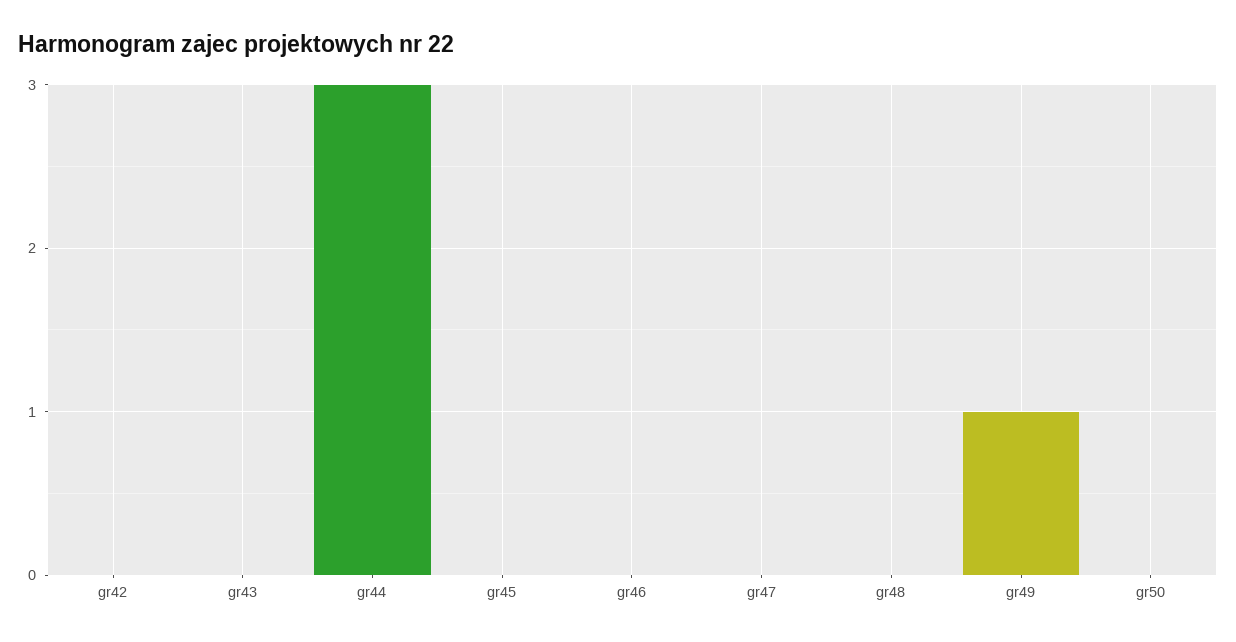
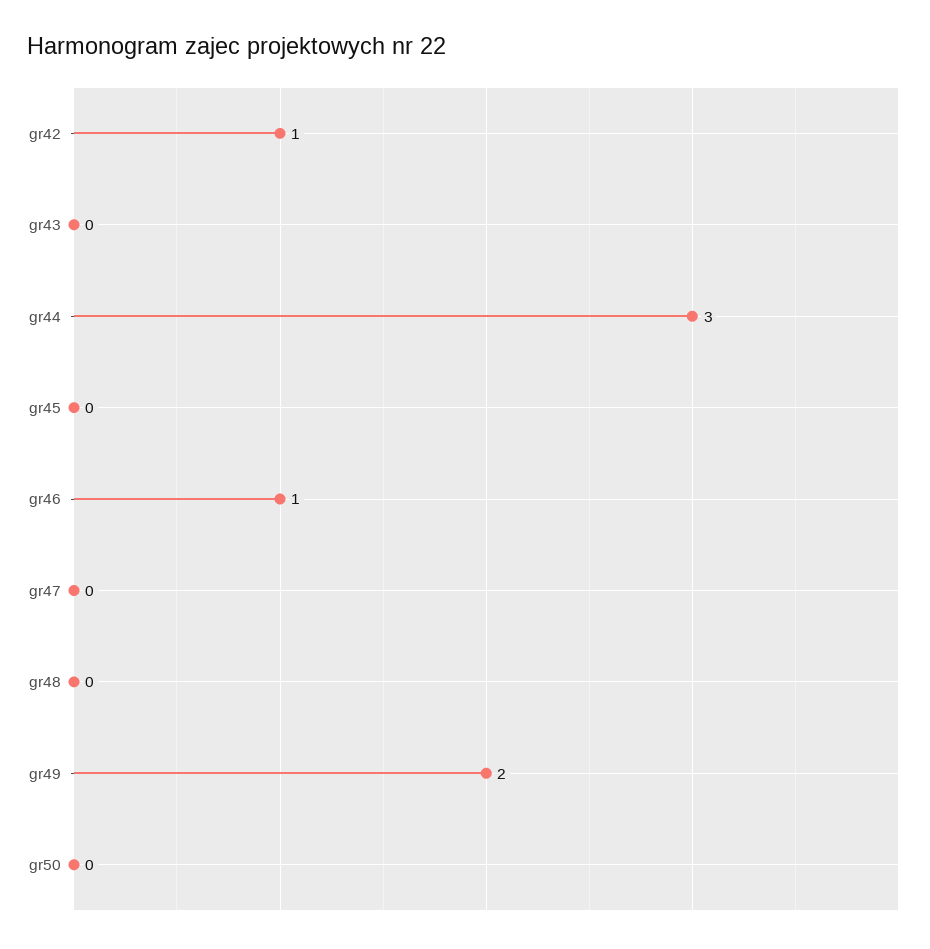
  {
-   "gr42": 0,
+   "gr42": 1,
    "gr43": 0,
    "gr44": 3,
    "gr45": 0,
-   "gr46": 0,
+   "gr46": 1,
    "gr47": 0,
    "gr48": 0,
-   "gr49": 1,
+   "gr49": 2,
    "gr50": 0
  }

